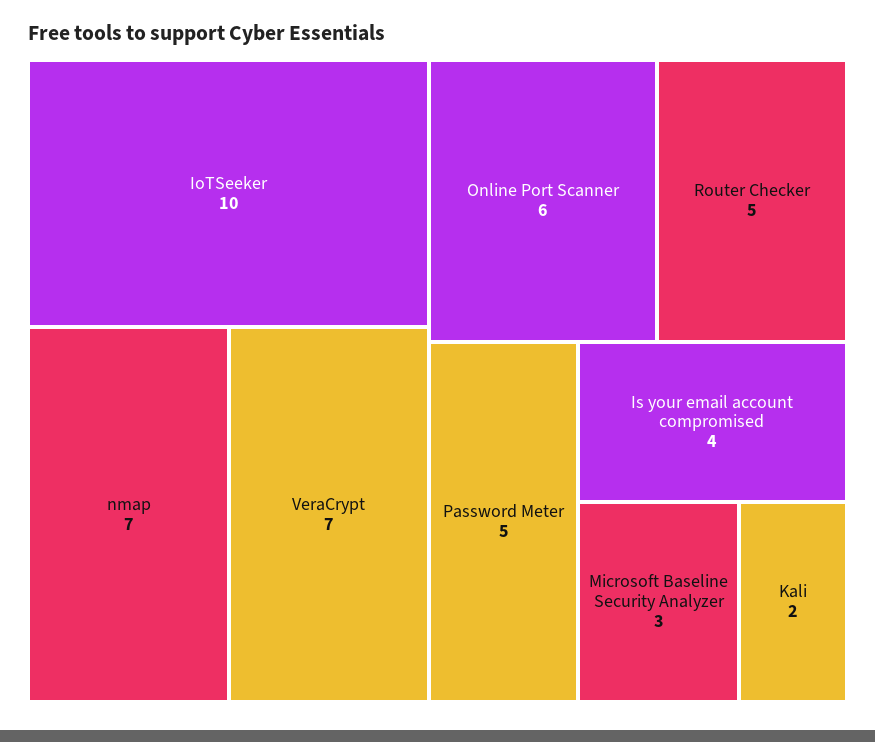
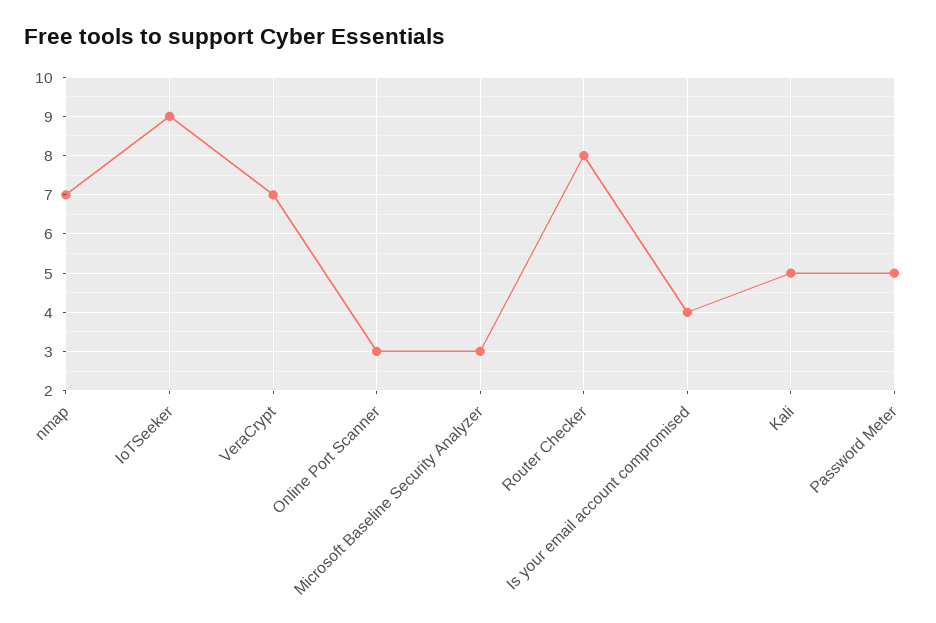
  {
-   "IoTSeeker": 10,
+   "IoTSeeker": 9,
    "nmap": 7,
    "VeraCrypt": 7,
-   "Online Port Scanner": 6,
+   "Online Port Scanner": 3,
-   "Router Checker": 5,
+   "Router Checker": 8,
    "Password Meter": 5,
    "Is your email account compromised": 4,
    "Microsoft Baseline Security Analyzer": 3,
-   "Kali": 2
+   "Kali": 5
  }

